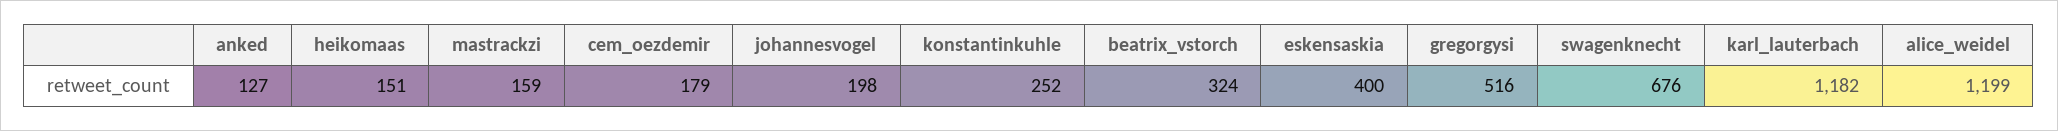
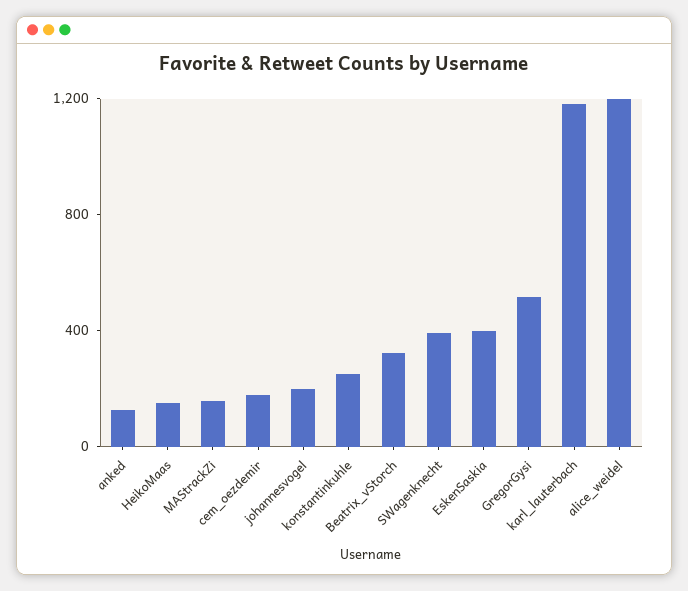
  {
    "anked": 127,
    "heikomaas": 151,
    "mastrackzi": 159,
    "cem_oezdemir": 179,
    "johannesvogel": 198,
    "konstantinkuhle": 252,
    "beatrix_vstorch": 324,
    "eskensaskia": 400,
    "gregorgysi": 516,
-   "swagenknecht": 676,
+   "swagenknecht": 400,
    "karl_lauterbach": 1182,
    "alice_weidel": 1199
  }

